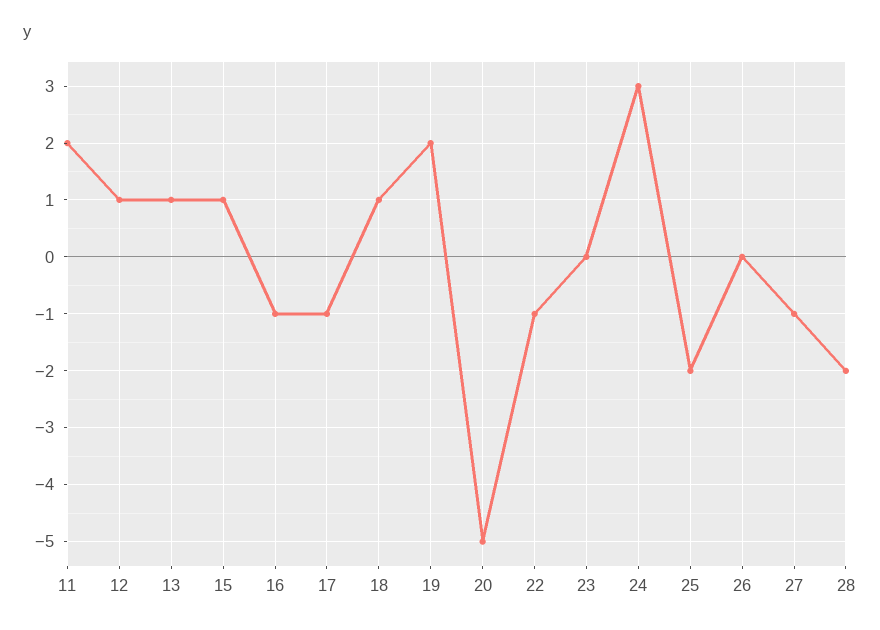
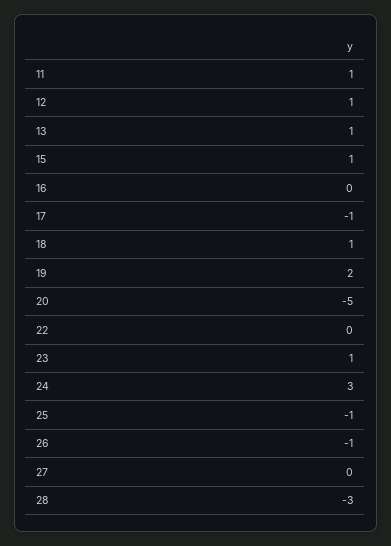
  {
-   "11": 2,
+   "11": 1,
    "12": 1,
    "13": 1,
    "15": 1,
-   "16": -1,
+   "16": 0,
    "17": -1,
    "18": 1,
    "19": 2,
    "20": -5,
-   "22": -1,
+   "22": 0,
-   "23": 0,
+   "23": 1,
    "24": 3,
-   "25": -2,
+   "25": -1,
-   "26": 0,
+   "26": -1,
-   "27": -1,
+   "27": 0,
-   "28": -2
+   "28": -3
  }

